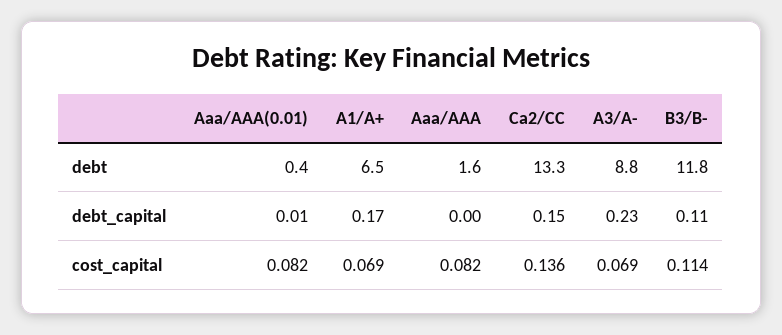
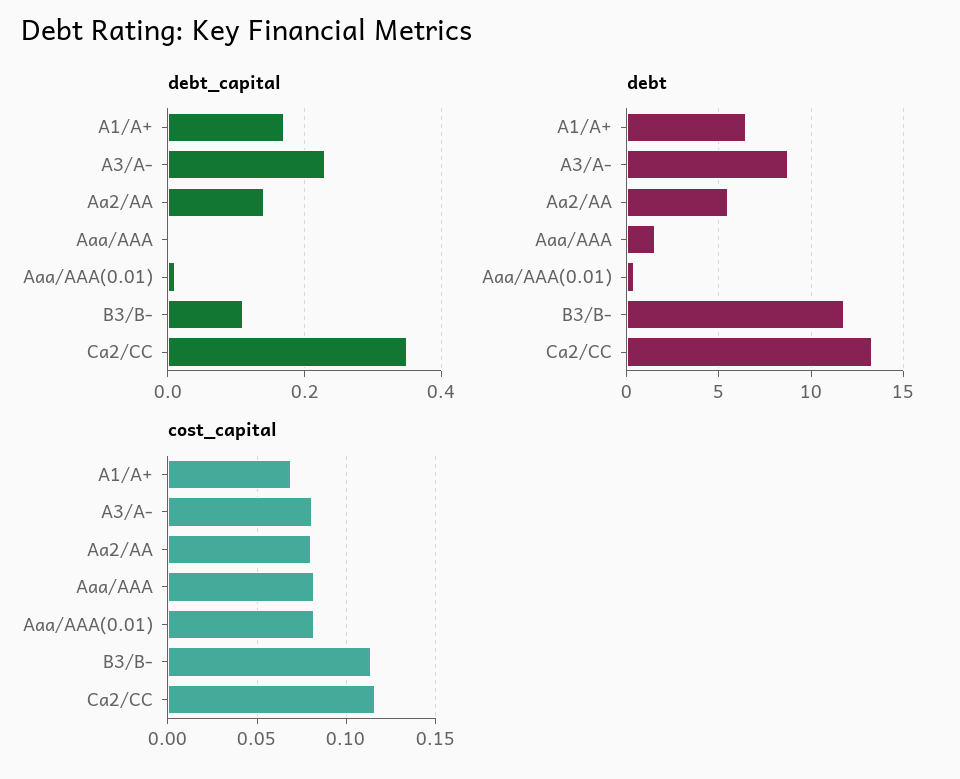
  {
    "debt": {
      "Aaa/AAA(0.01)": 0.4,
      "A1/A+": 6.5,
      "Aaa/AAA": 1.6,
      "Ca2/CC": 13.3,
      "A3/A-": 8.8,
-     "B3/B-": 11.8
+     "B3/B-": 11.8,
+     "Aa2/AA": 5.5
    },
    "debt_capital": {
      "Aaa/AAA(0.01)": 0.01,
      "A1/A+": 0.17,
      "Aaa/AAA": 0,
-     "Ca2/CC": 0.15,
+     "Ca2/CC": 0.35,
      "A3/A-": 0.23,
-     "B3/B-": 0.11
+     "B3/B-": 0.11,
+     "Aa2/AA": 0.15
    },
    "cost_capital": {
      "Aaa/AAA(0.01)": 0.082,
      "A1/A+": 0.069,
      "Aaa/AAA": 0.082,
-     "Ca2/CC": 0.136,
+     "Ca2/CC": 0.115,
-     "A3/A-": 0.069,
+     "A3/A-": 0.08,
-     "B3/B-": 0.114
+     "B3/B-": 0.114,
+     "Aa2/AA": 0.08
    }
  }

